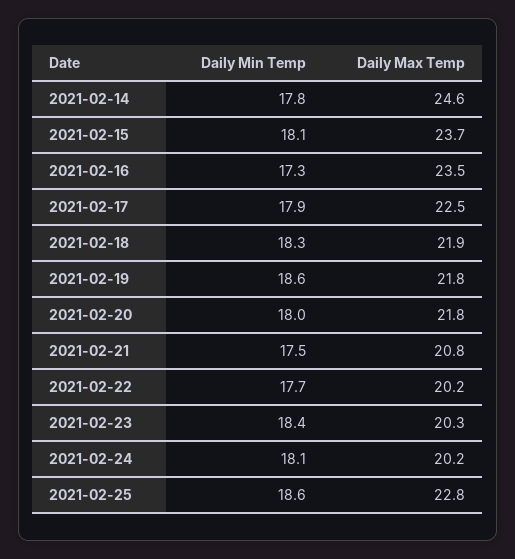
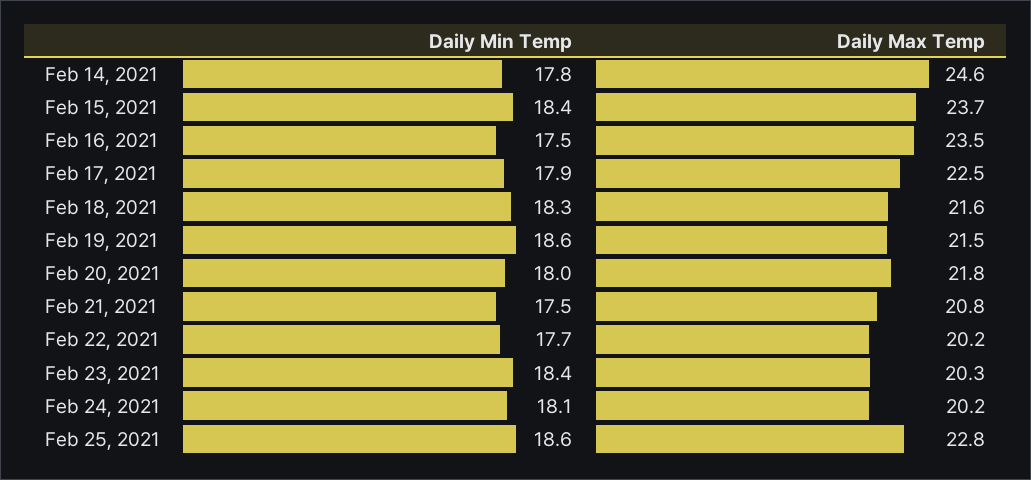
  {
    "Daily Min Temp": {
      "2021-02-14": 17.8,
-     "2021-02-15": 18.1,
+     "2021-02-15": 18.4,
-     "2021-02-16": 17.3,
+     "2021-02-16": 17.5,
      "2021-02-17": 17.9,
      "2021-02-18": 18.3,
      "2021-02-19": 18.6,
      "2021-02-20": 18,
      "2021-02-21": 17.5,
      "2021-02-22": 17.7,
      "2021-02-23": 18.4,
      "2021-02-24": 18.1,
      "2021-02-25": 18.6
    },
    "Daily Max Temp": {
      "2021-02-14": 24.6,
      "2021-02-15": 23.7,
      "2021-02-16": 23.5,
      "2021-02-17": 22.5,
-     "2021-02-18": 21.9,
+     "2021-02-18": 21.6,
-     "2021-02-19": 21.8,
+     "2021-02-19": 21.5,
      "2021-02-20": 21.8,
      "2021-02-21": 20.8,
      "2021-02-22": 20.2,
      "2021-02-23": 20.3,
      "2021-02-24": 20.2,
      "2021-02-25": 22.8
    }
  }

